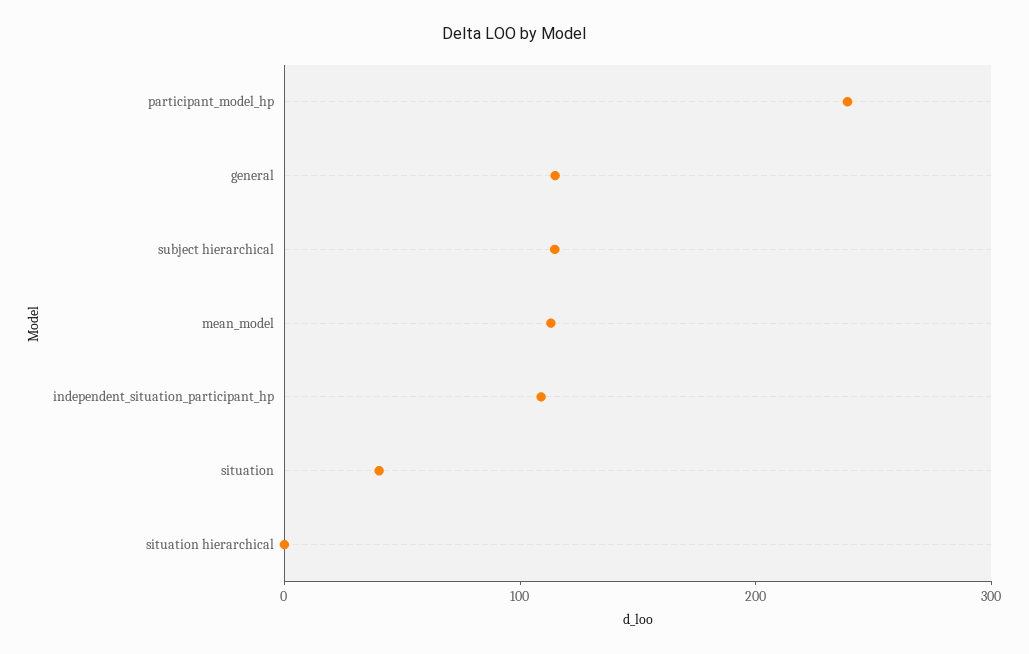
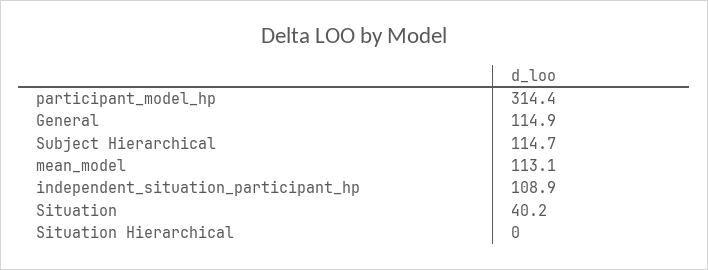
  {
-   "participant_model_hp": 240,
+   "participant_model_hp": 314.4,
    "general": 114.9,
    "subject hierarchical": 114.7,
    "mean_model": 113.1,
    "independent_situation_participant_hp": 108.9,
    "situation": 40.2,
    "situation hierarchical": 0
  }

